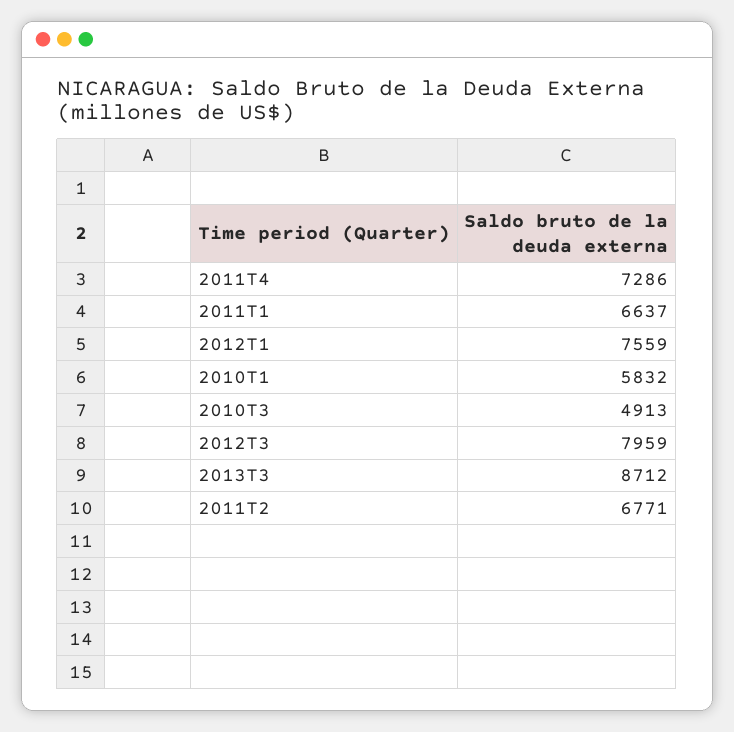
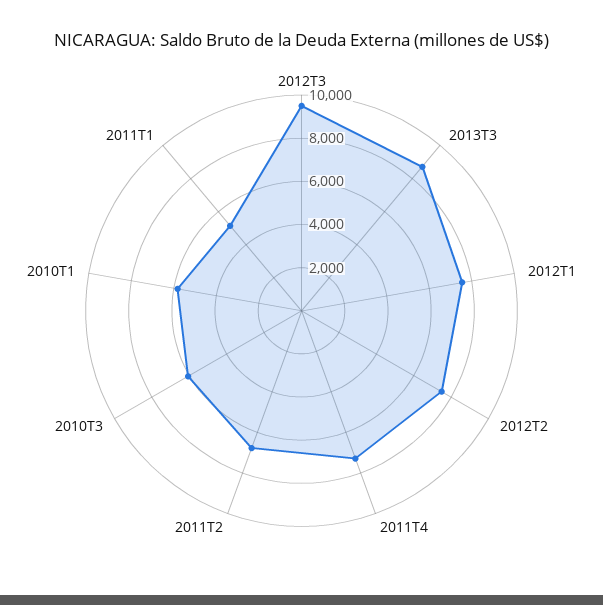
  {
    "2011T4": 7286,
-   "2011T1": 6637,
+   "2011T1": 5000,
    "2012T1": 7559,
    "2010T1": 5832,
-   "2010T3": 4913,
+   "2010T3": 6000,
-   "2012T3": 7959,
+   "2012T3": 9500,
    "2013T3": 8712,
-   "2011T2": 6771
+   "2011T2": 6771,
+   "2012T2": 7500
  }

